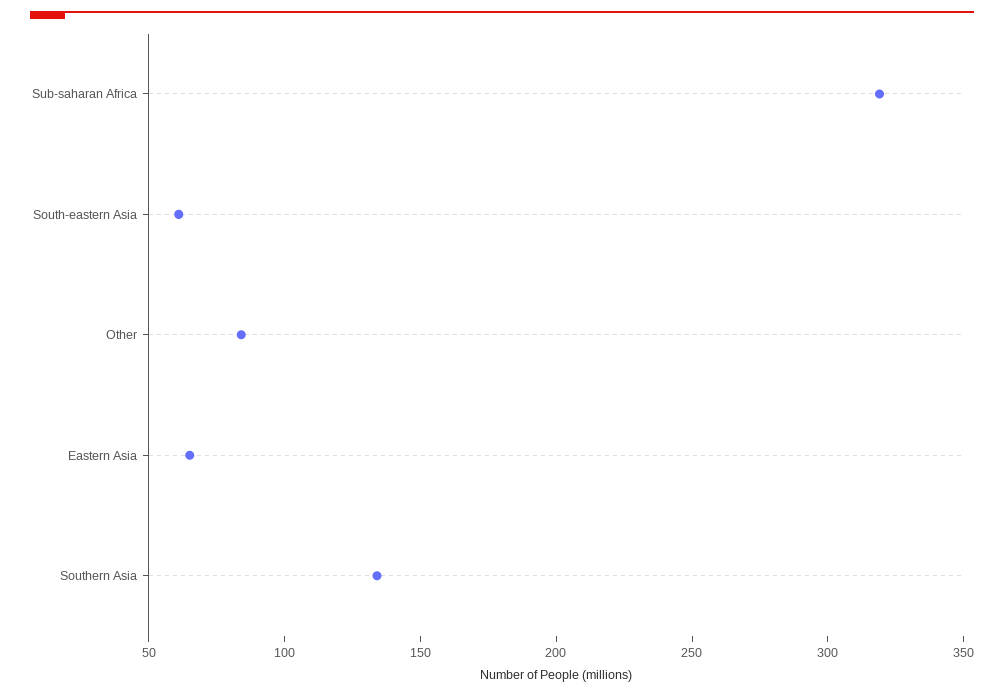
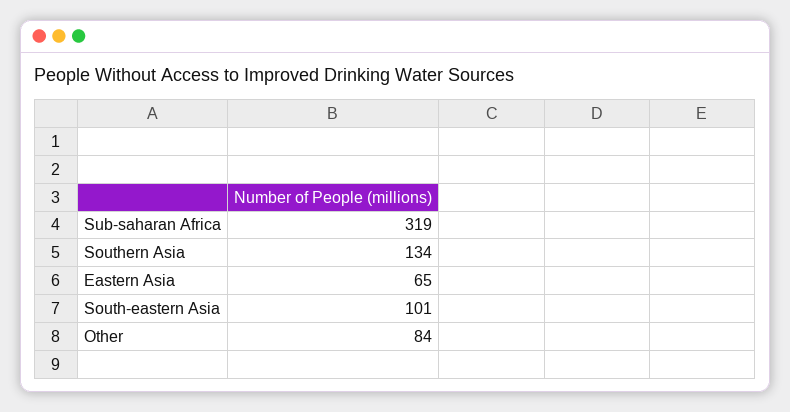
  {
    "Sub-saharan Africa": 319,
-   "South-eastern Asia": 60,
+   "South-eastern Asia": 101,
    "Other": 84,
    "Eastern Asia": 65,
    "Southern Asia": 134
  }

